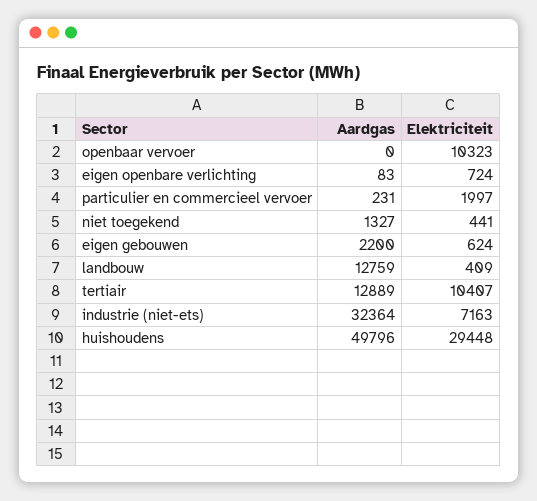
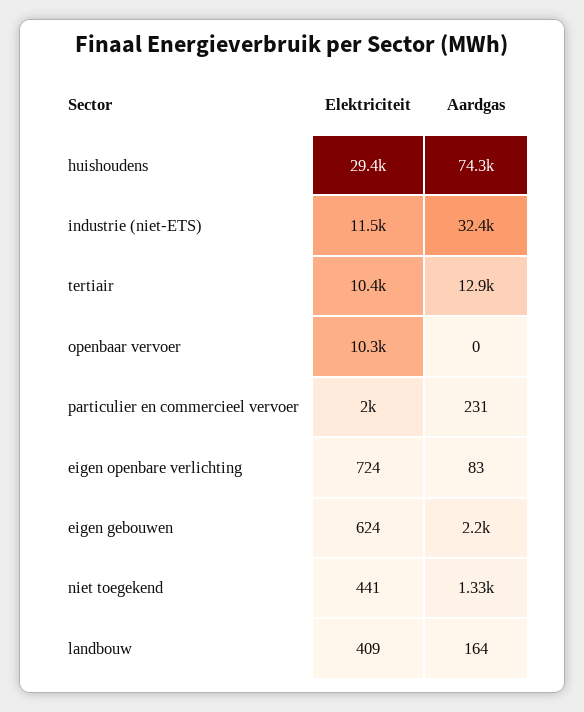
  {
    "Aardgas": {
      "openbaar vervoer": 0,
      "eigen openbare verlichting": 83,
      "particulier en commercieel vervoer": 231,
      "niet toegekend": 1327,
      "eigen gebouwen": 2200,
-     "landbouw": 12759,
+     "landbouw": 164,
      "tertiair": 12889,
      "industrie (niet-ets)": 32364,
-     "huishoudens": 49796
+     "huishoudens": 74300
    },
    "Elektriciteit": {
      "openbaar vervoer": 10323,
      "eigen openbare verlichting": 724,
      "particulier en commercieel vervoer": 1997,
      "niet toegekend": 441,
      "eigen gebouwen": 624,
      "landbouw": 409,
      "tertiair": 10407,
-     "industrie (niet-ets)": 7163,
+     "industrie (niet-ets)": 11500,
      "huishoudens": 29448
    }
  }

